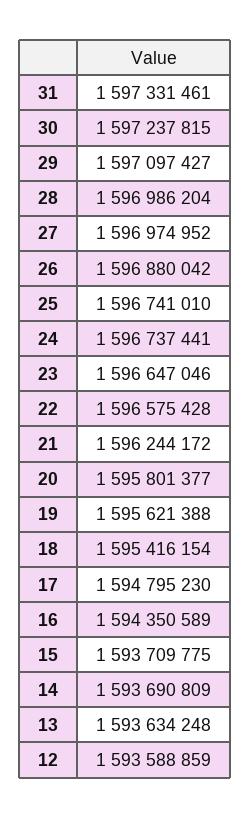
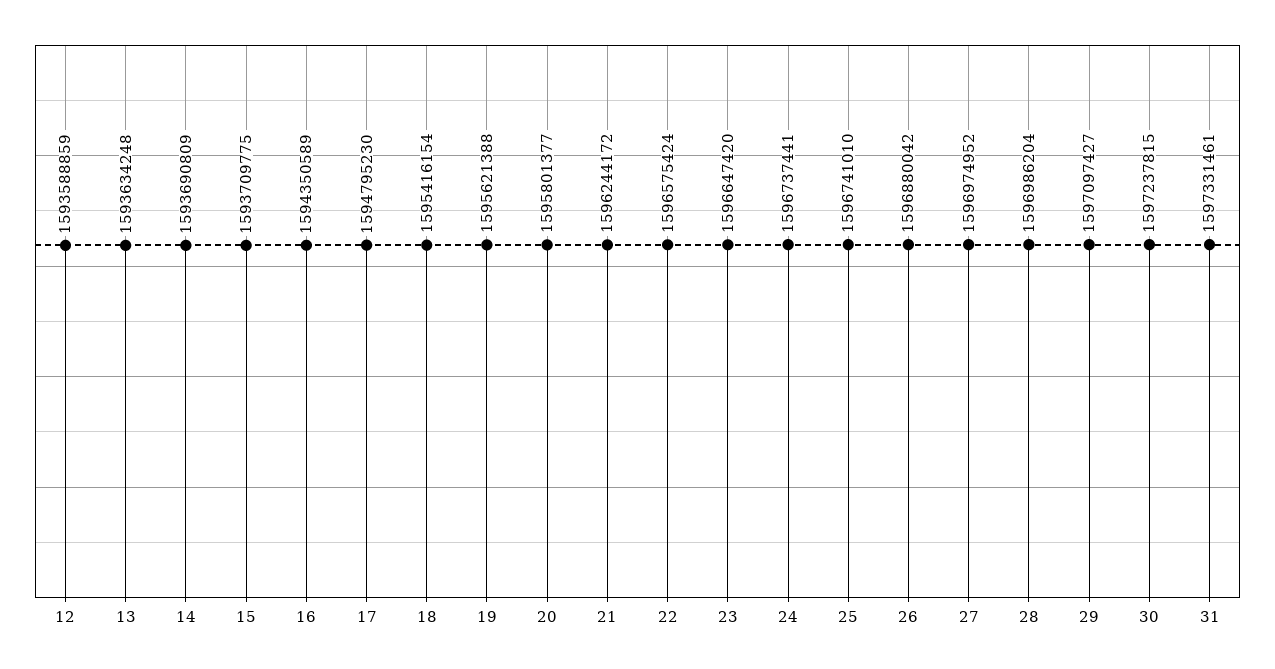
  {
    "31": 1597331461,
    "30": 1597237815,
    "29": 1597097427,
    "28": 1596986204,
    "27": 1596974952,
    "26": 1596880042,
    "25": 1596741010,
    "24": 1596737441,
-   "23": 1596647046,
+   "23": 1596647420,
-   "22": 1596575428,
+   "22": 1596575424,
    "21": 1596244172,
    "20": 1595801377,
    "19": 1595621388,
    "18": 1595416154,
    "17": 1594795230,
    "16": 1594350589,
    "15": 1593709775,
    "14": 1593690809,
    "13": 1593634248,
    "12": 1593588859
  }

